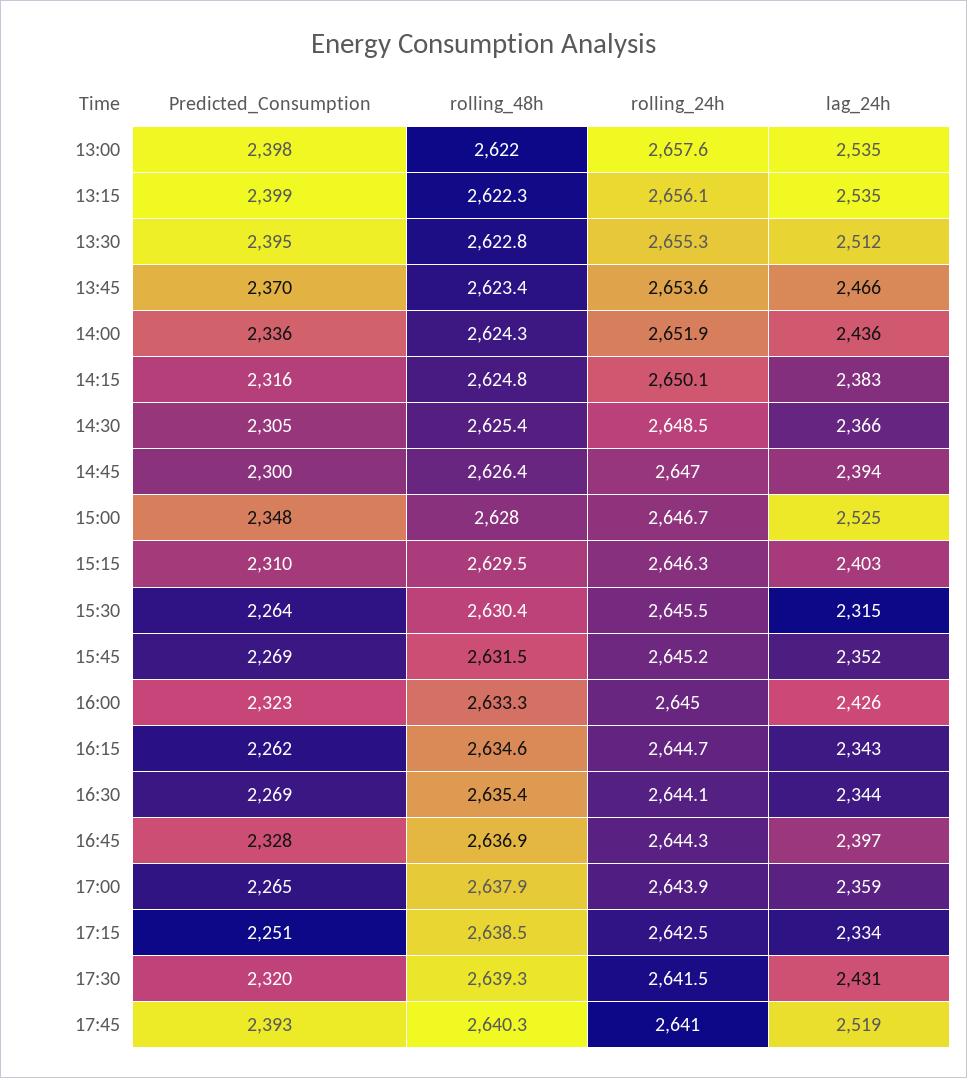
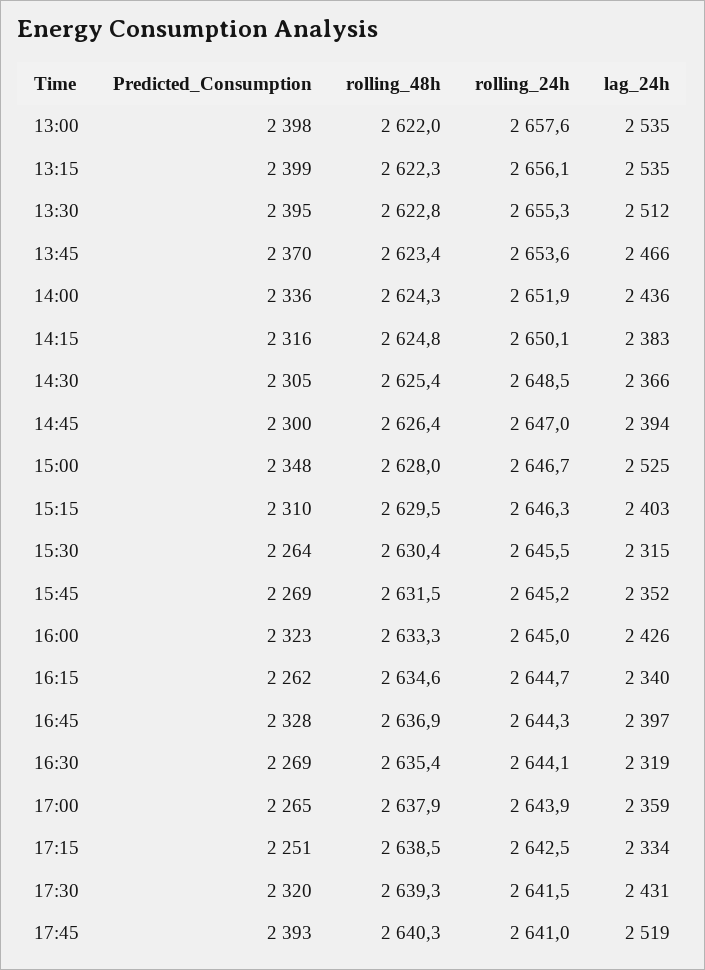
  {
    "Predicted_Consumption": {
      "13:00": 2398,
      "13:15": 2399,
      "13:30": 2395,
      "13:45": 2370,
      "14:00": 2336,
      "14:15": 2316,
      "14:30": 2305,
      "14:45": 2300,
      "15:00": 2348,
      "15:15": 2310,
      "15:30": 2264,
      "15:45": 2269,
      "16:00": 2323,
      "16:15": 2262,
      "16:30": 2269,
      "16:45": 2328,
      "17:00": 2265,
      "17:15": 2251,
      "17:30": 2320,
      "17:45": 2393
    },
    "rolling_48h": {
      "13:00": 2622,
      "13:15": 2622.3,
      "13:30": 2622.8,
      "13:45": 2623.4,
      "14:00": 2624.3,
      "14:15": 2624.8,
      "14:30": 2625.4,
      "14:45": 2626.4,
      "15:00": 2628,
      "15:15": 2629.5,
      "15:30": 2630.4,
      "15:45": 2631.5,
      "16:00": 2633.3,
      "16:15": 2634.6,
      "16:30": 2635.4,
      "16:45": 2636.9,
      "17:00": 2637.9,
      "17:15": 2638.5,
      "17:30": 2639.3,
      "17:45": 2640.3
    },
    "rolling_24h": {
      "13:00": 2657.6,
      "13:15": 2656.1,
      "13:30": 2655.3,
      "13:45": 2653.6,
      "14:00": 2651.9,
      "14:15": 2650.1,
      "14:30": 2648.5,
      "14:45": 2647,
      "15:00": 2646.7,
      "15:15": 2646.3,
      "15:30": 2645.5,
      "15:45": 2645.2,
      "16:00": 2645,
      "16:15": 2644.7,
      "16:30": 2644.1,
      "16:45": 2644.3,
      "17:00": 2643.9,
      "17:15": 2642.5,
      "17:30": 2641.5,
      "17:45": 2641
    },
    "lag_24h": {
      "13:00": 2535,
      "13:15": 2535,
      "13:30": 2512,
      "13:45": 2466,
      "14:00": 2436,
      "14:15": 2383,
      "14:30": 2366,
      "14:45": 2394,
      "15:00": 2525,
      "15:15": 2403,
      "15:30": 2315,
      "15:45": 2352,
      "16:00": 2426,
-     "16:15": 2343,
+     "16:15": 2340,
-     "16:30": 2344,
+     "16:30": 2319,
      "16:45": 2397,
      "17:00": 2359,
      "17:15": 2334,
      "17:30": 2431,
      "17:45": 2519
    }
  }

